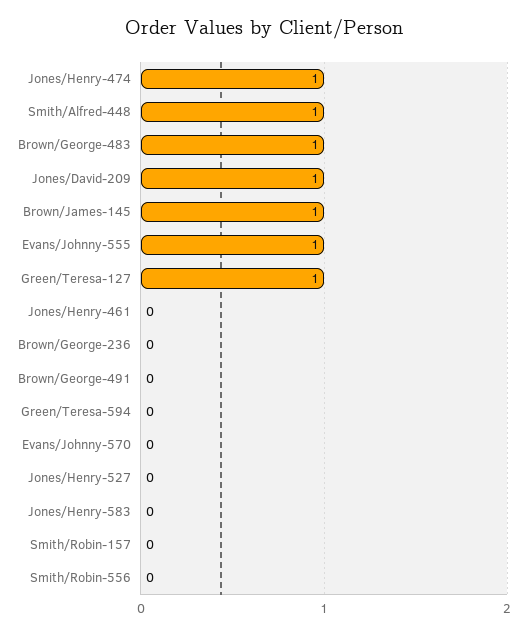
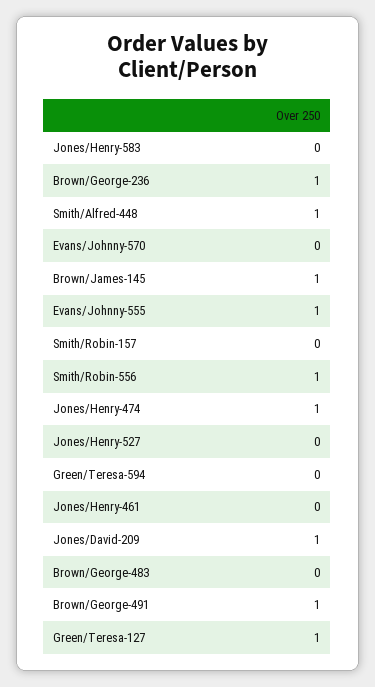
  {
    "Jones/Henry-474": 1,
    "Smith/Alfred-448": 1,
-   "Brown/George-483": 1,
+   "Brown/George-483": 0,
    "Jones/David-209": 1,
    "Brown/James-145": 1,
    "Evans/Johnny-555": 1,
    "Green/Teresa-127": 1,
    "Jones/Henry-461": 0,
-   "Brown/George-236": 0,
+   "Brown/George-236": 1,
-   "Brown/George-491": 0,
+   "Brown/George-491": 1,
    "Green/Teresa-594": 0,
    "Evans/Johnny-570": 0,
    "Jones/Henry-527": 0,
    "Jones/Henry-583": 0,
    "Smith/Robin-157": 0,
-   "Smith/Robin-556": 0
+   "Smith/Robin-556": 1
  }

